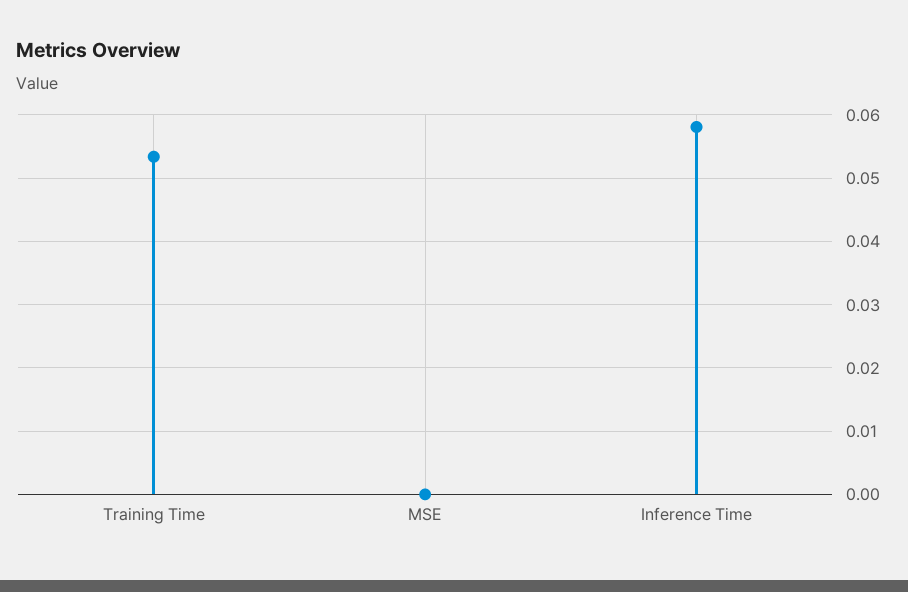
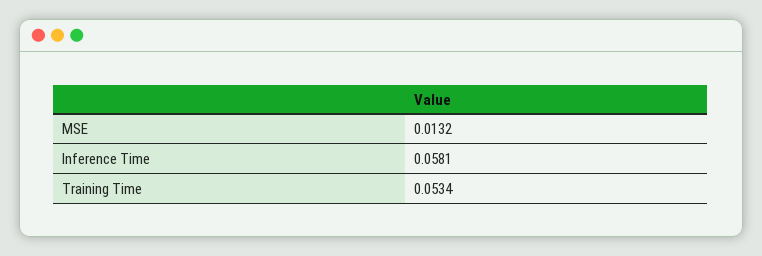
  {
    "Training Time": 0.0534,
-   "MSE": 0,
+   "MSE": 0.0132,
    "Inference Time": 0.0581
  }

